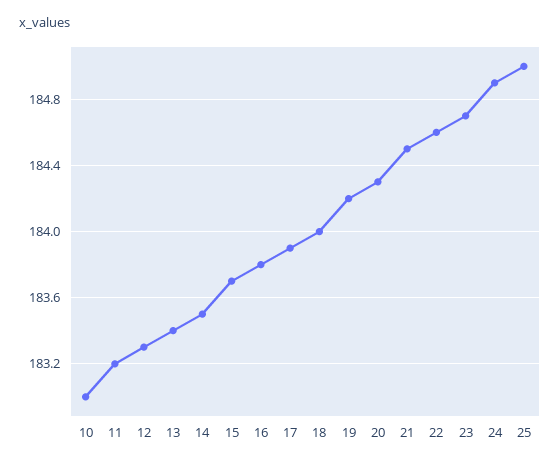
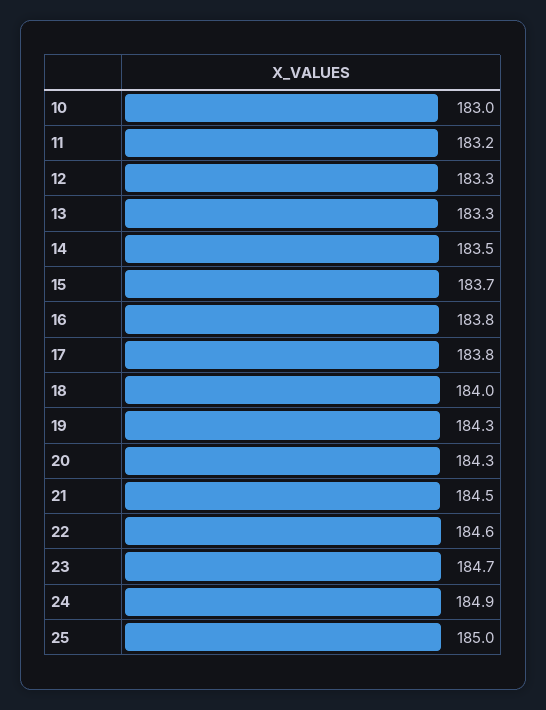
  {
    "10": 183,
    "11": 183.2,
    "12": 183.3,
-   "13": 183.4,
+   "13": 183.3,
    "14": 183.5,
    "15": 183.7,
    "16": 183.8,
-   "17": 183.9,
+   "17": 183.8,
    "18": 184,
-   "19": 184.2,
+   "19": 184.3,
    "20": 184.3,
    "21": 184.5,
    "22": 184.6,
    "23": 184.7,
    "24": 184.9,
    "25": 185
  }

